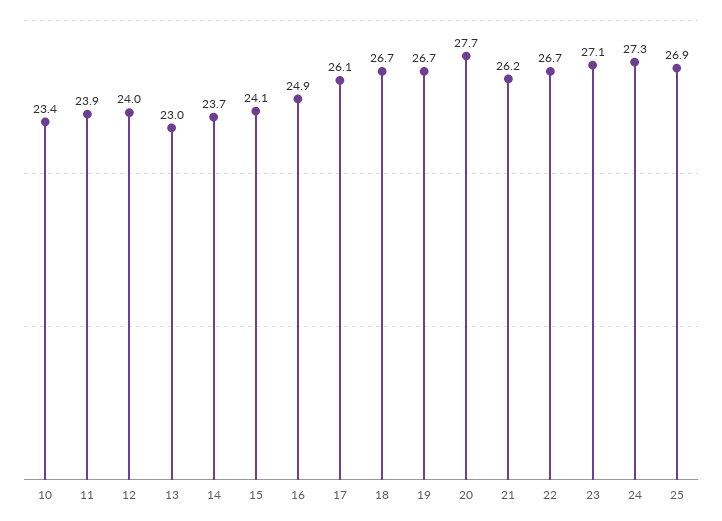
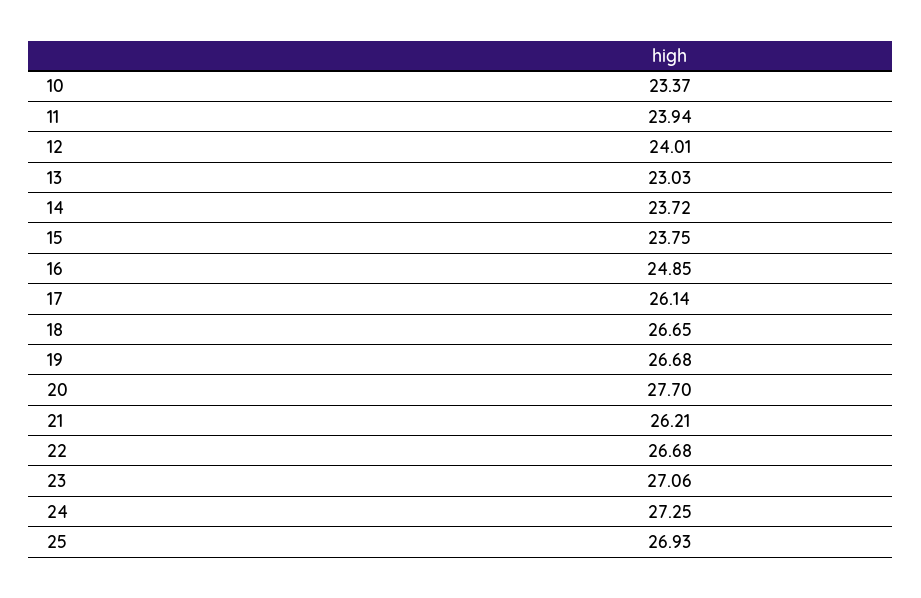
  {
    "10": 23.37,
    "11": 23.94,
    "12": 24.01,
    "13": 23.03,
    "14": 23.72,
-   "15": 24.1,
+   "15": 23.75,
    "16": 24.85,
    "17": 26.14,
    "18": 26.65,
    "19": 26.68,
    "20": 27.7,
    "21": 26.21,
    "22": 26.68,
    "23": 27.06,
    "24": 27.25,
    "25": 26.93
  }

